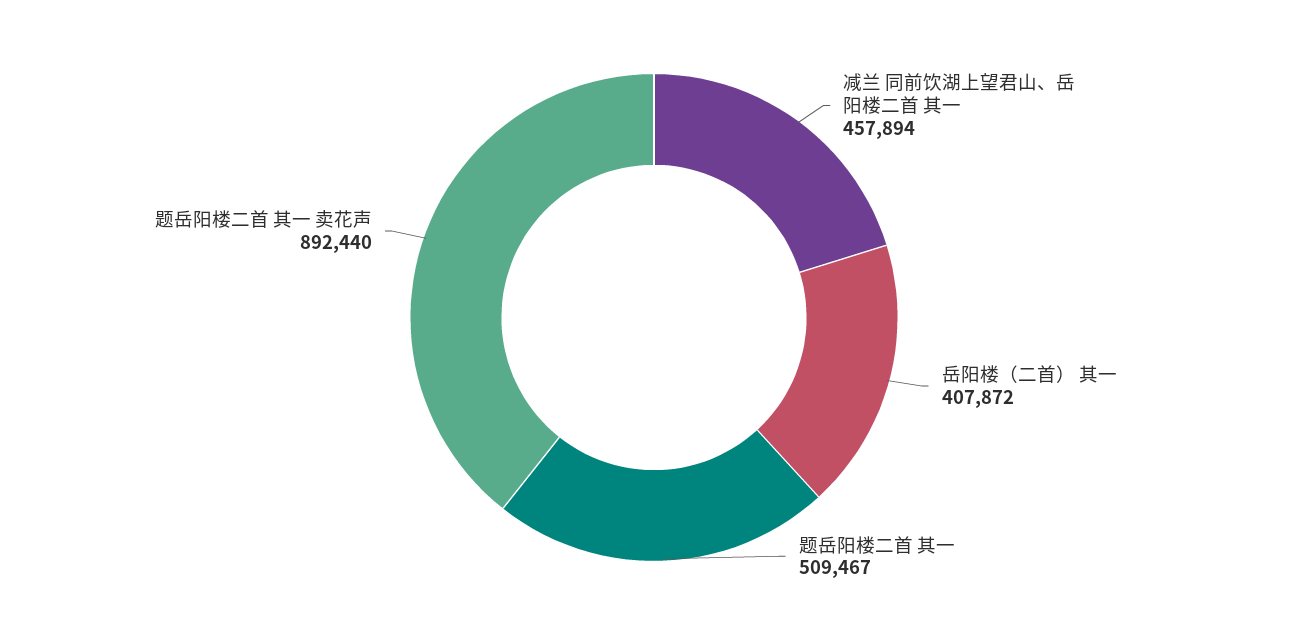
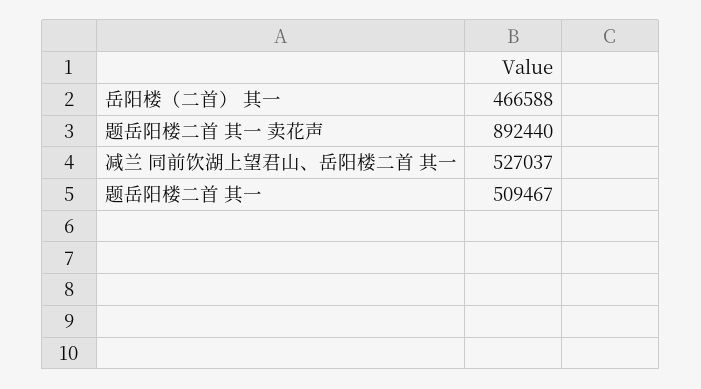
  {
-   "减兰 同前饮湖上望君山、岳阳楼二首 其一": 457894,
+   "减兰 同前饮湖上望君山、岳阳楼二首 其一": 527037,
-   "岳阳楼（二首） 其一": 407872,
+   "岳阳楼（二首） 其一": 466588,
    "题岳阳楼二首 其一": 509467,
    "题岳阳楼二首 其一 卖花声": 892440
  }

